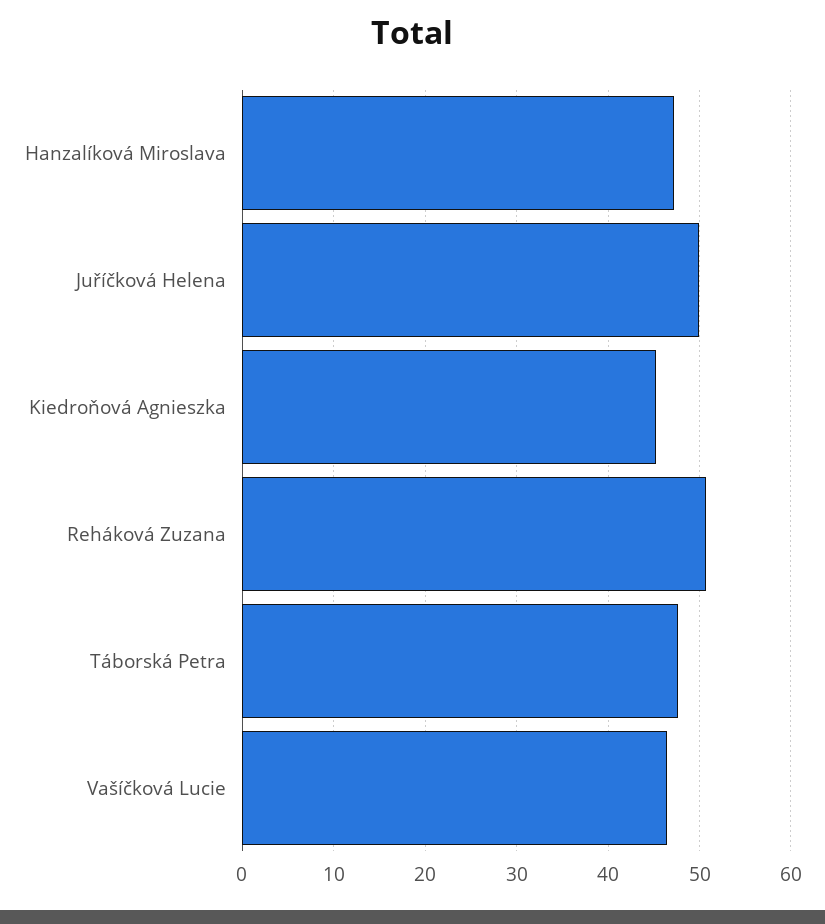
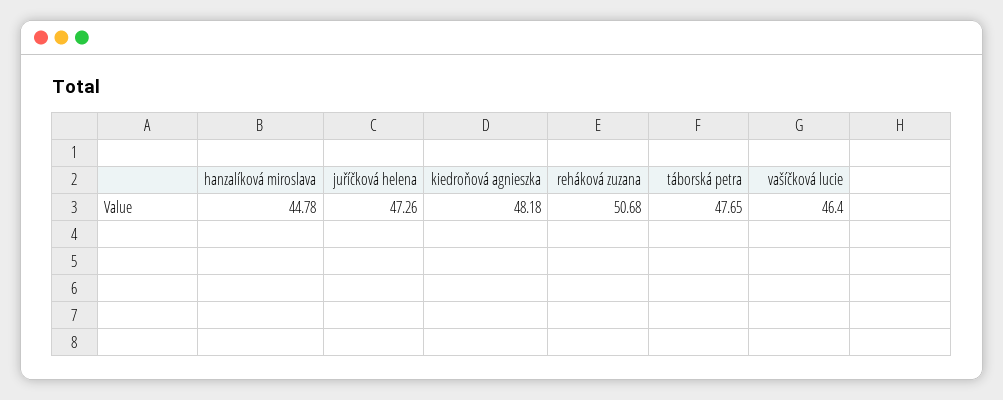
  {
-   "Hanzalíková Miroslava": 47,
+   "Hanzalíková Miroslava": 44.78,
-   "Juříčková Helena": 50,
+   "Juříčková Helena": 47.26,
-   "Kiedroňová Agnieszka": 45,
+   "Kiedroňová Agnieszka": 48.18,
    "Reháková Zuzana": 50.68,
    "Táborská Petra": 47.65,
    "Vašíčková Lucie": 46.4
  }

